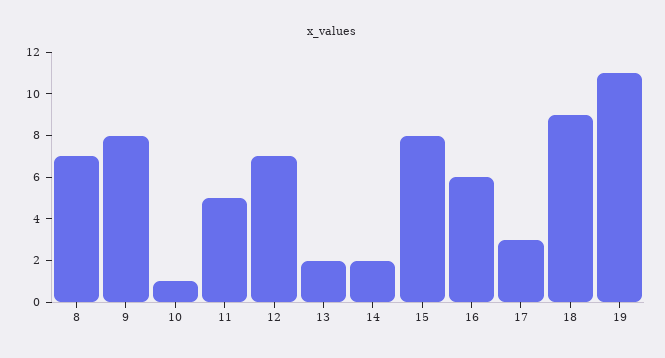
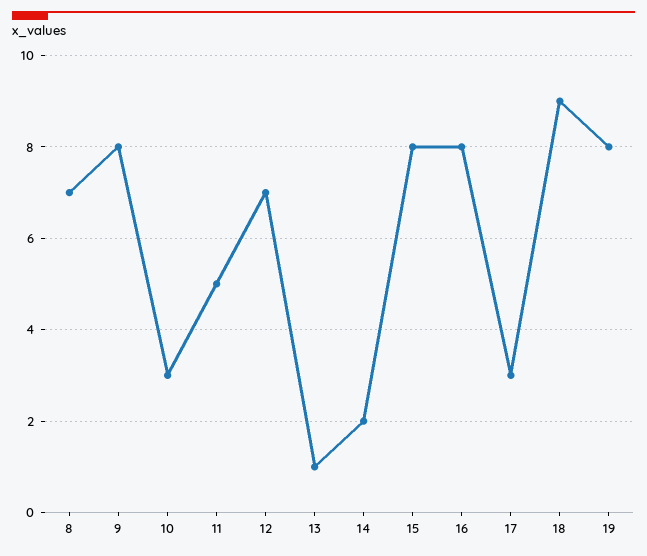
  {
    "8": 7,
    "9": 8,
-   "10": 1,
+   "10": 3,
    "11": 5,
    "12": 7,
-   "13": 2,
+   "13": 1,
    "14": 2,
    "15": 8,
-   "16": 6,
+   "16": 8,
    "17": 3,
    "18": 9,
-   "19": 11
+   "19": 8
  }

